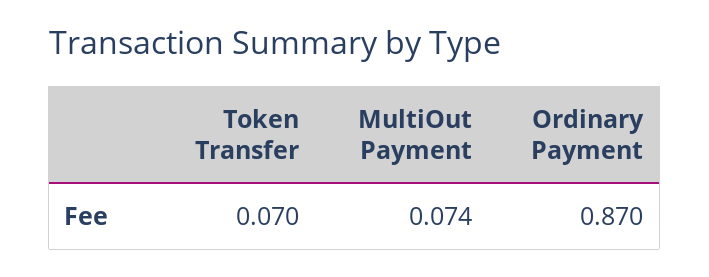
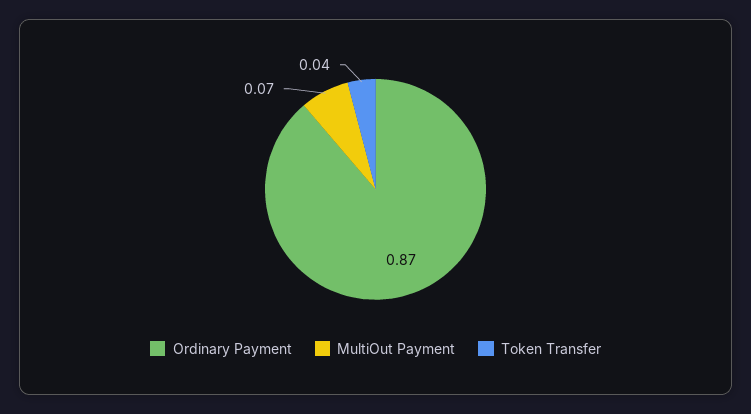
  {
-   "Token Transfer": 0.07,
+   "Token Transfer": 0.04,
    "MultiOut Payment": 0.074,
    "Ordinary Payment": 0.87
  }

